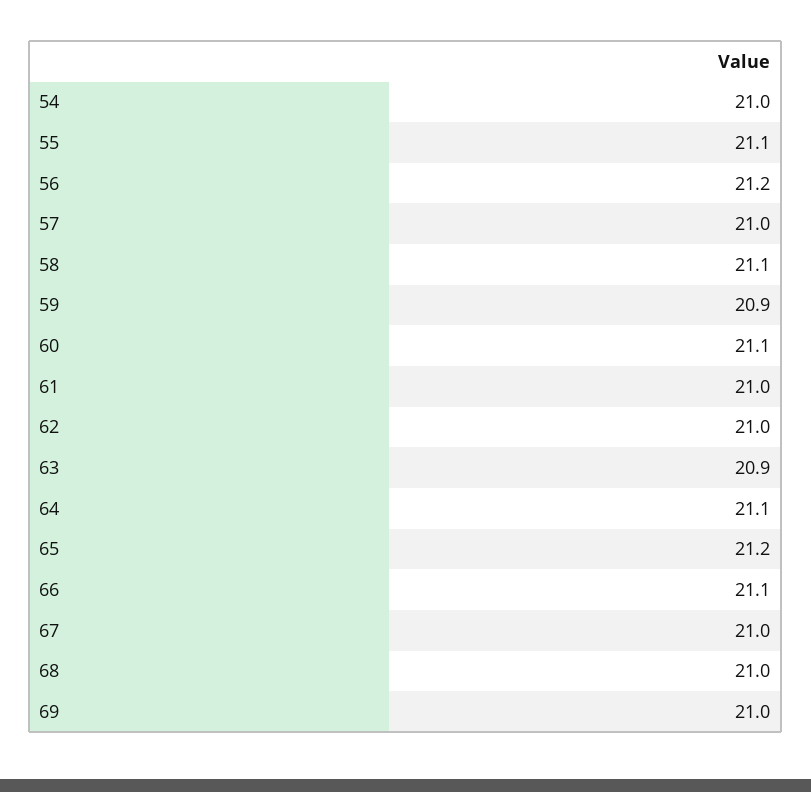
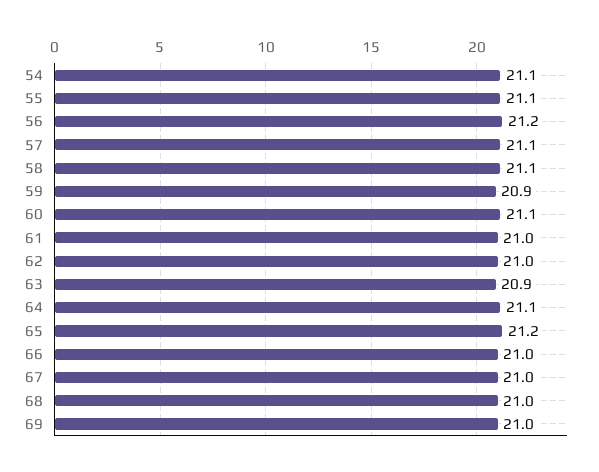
  {
-   "54": 21,
+   "54": 21.1,
    "55": 21.1,
    "56": 21.2,
-   "57": 21,
+   "57": 21.1,
    "58": 21.1,
    "59": 20.9,
    "60": 21.1,
    "61": 21,
    "62": 21,
    "63": 20.9,
    "64": 21.1,
    "65": 21.2,
-   "66": 21.1,
+   "66": 21,
    "67": 21,
    "68": 21,
    "69": 21
  }

